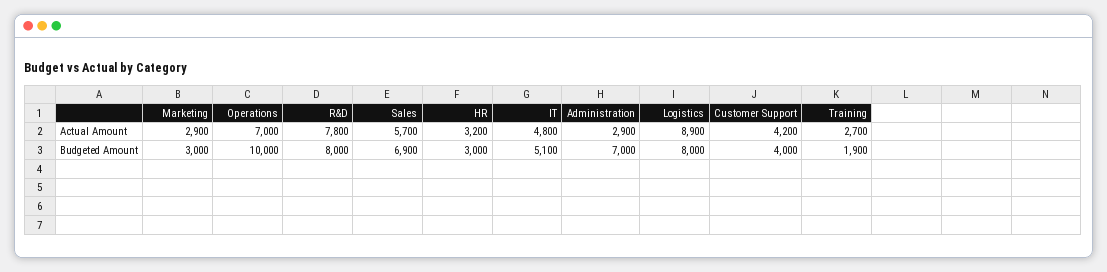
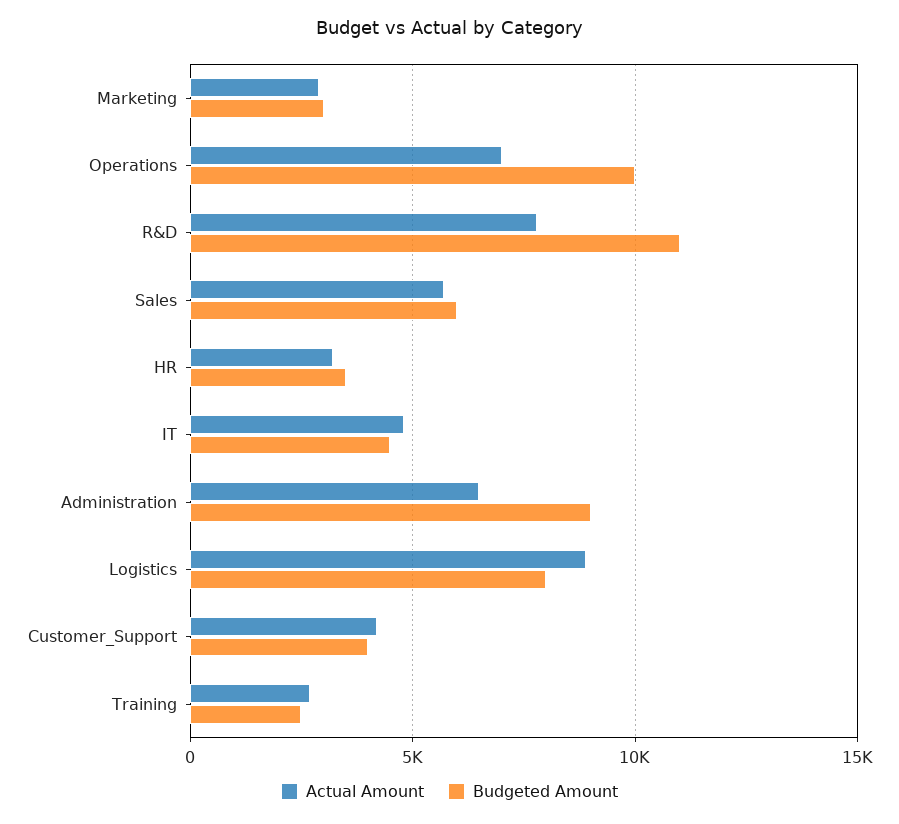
  {
    "Actual Amount": {
      "Marketing": 2900,
      "Operations": 7000,
      "R&D": 7800,
      "Sales": 5700,
      "HR": 3200,
      "IT": 4800,
-     "Administration": 2900,
+     "Administration": 6500,
      "Logistics": 8900,
      "Customer Support": 4200,
      "Training": 2700
    },
    "Budgeted Amount": {
      "Marketing": 3000,
      "Operations": 10000,
-     "R&D": 8000,
+     "R&D": 11000,
-     "Sales": 6900,
+     "Sales": 6000,
-     "HR": 3000,
+     "HR": 3500,
-     "IT": 5100,
+     "IT": 4500,
-     "Administration": 7000,
+     "Administration": 9000,
      "Logistics": 8000,
      "Customer Support": 4000,
-     "Training": 1900
+     "Training": 2500
    }
  }

